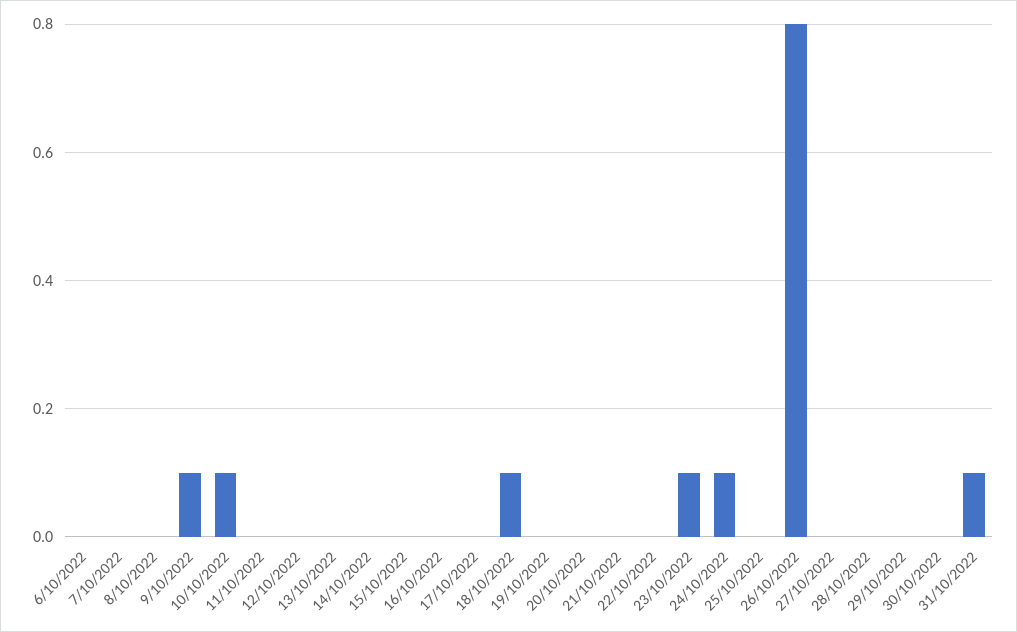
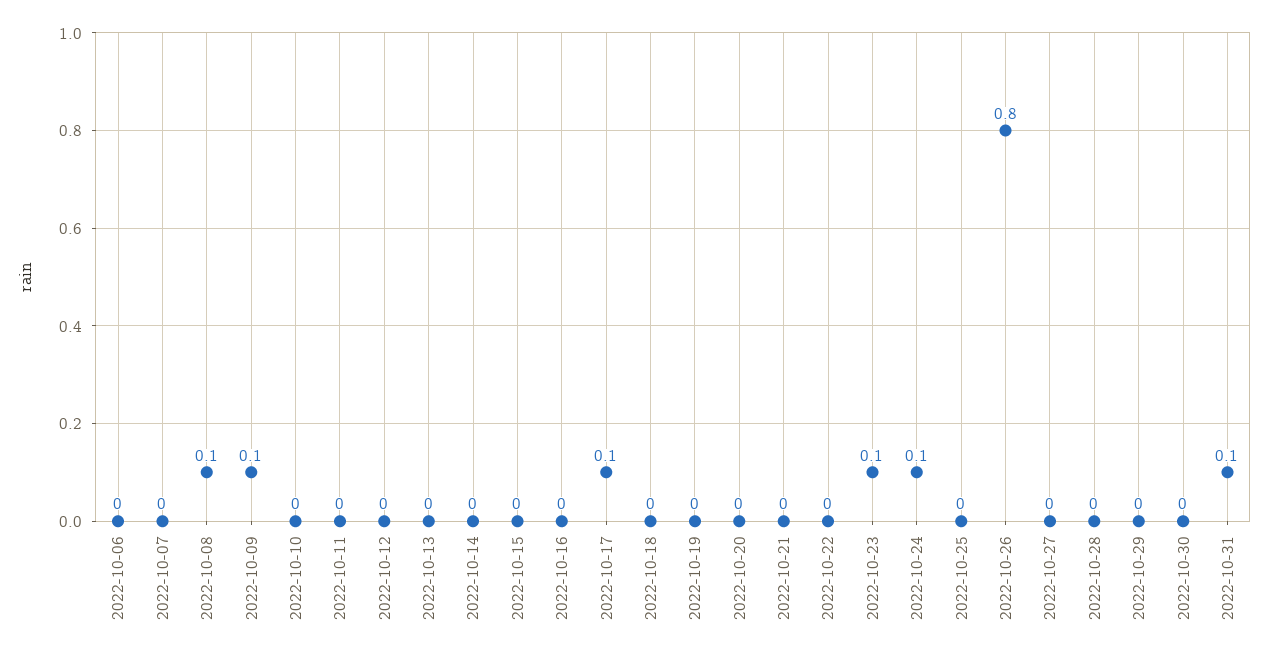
  {
    "6/10/2022": 0,
    "7/10/2022": 0,
-   "8/10/2022": 0,
+   "8/10/2022": 0.1,
    "9/10/2022": 0.1,
-   "10/10/2022": 0.1,
+   "10/10/2022": 0,
    "11/10/2022": 0,
    "12/10/2022": 0,
    "13/10/2022": 0,
    "14/10/2022": 0,
    "15/10/2022": 0,
    "16/10/2022": 0,
-   "17/10/2022": 0,
+   "17/10/2022": 0.1,
-   "18/10/2022": 0.1,
+   "18/10/2022": 0,
    "19/10/2022": 0,
    "20/10/2022": 0,
    "21/10/2022": 0,
    "22/10/2022": 0,
    "23/10/2022": 0.1,
    "24/10/2022": 0.1,
    "25/10/2022": 0,
    "26/10/2022": 0.8,
    "27/10/2022": 0,
    "28/10/2022": 0,
    "29/10/2022": 0,
    "30/10/2022": 0,
    "31/10/2022": 0.1
  }

